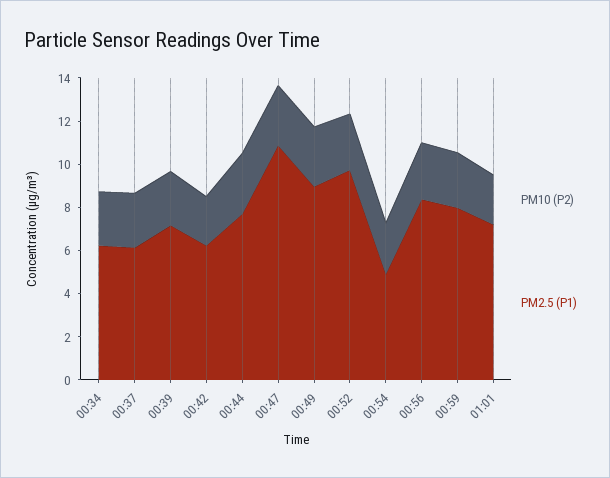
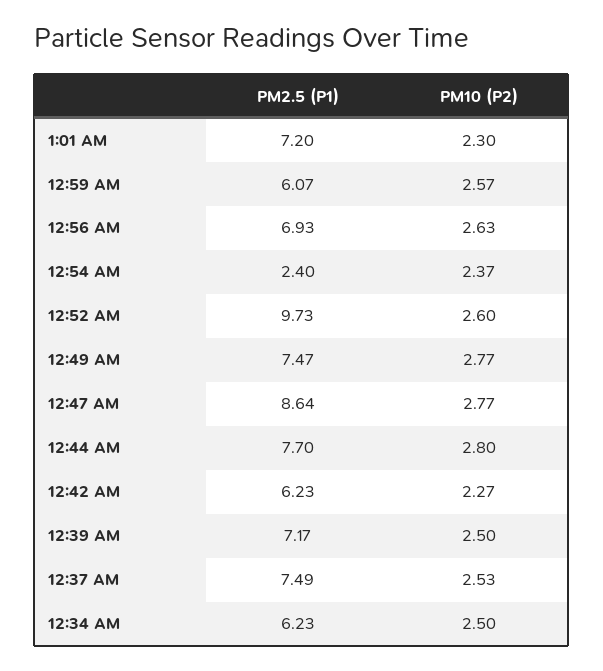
  {
    "PM10 (P2)": {
      "00:34": 2.5,
      "00:37": 2.53,
      "00:39": 2.5,
      "00:42": 2.27,
      "00:44": 2.8,
      "00:47": 2.77,
      "00:49": 2.77,
      "00:52": 2.6,
      "00:54": 2.37,
      "00:56": 2.63,
      "00:59": 2.57,
      "01:01": 2.3
    },
    "PM2.5 (P1)": {
      "00:34": 6.23,
-     "00:37": 6,
+     "00:37": 7.49,
      "00:39": 7.17,
      "00:42": 6.23,
      "00:44": 7.7,
-     "00:47": 11,
+     "00:47": 8.64,
-     "00:49": 9,
+     "00:49": 7.47,
      "00:52": 9.73,
-     "00:54": 5,
+     "00:54": 2.4,
-     "00:56": 8.5,
+     "00:56": 6.93,
-     "00:59": 8,
+     "00:59": 6.07,
      "01:01": 7.2
    }
  }

